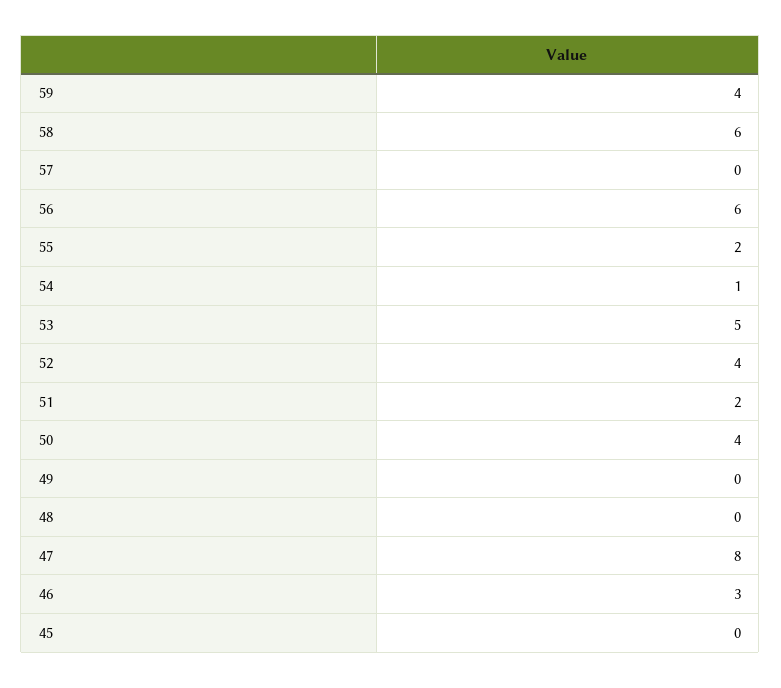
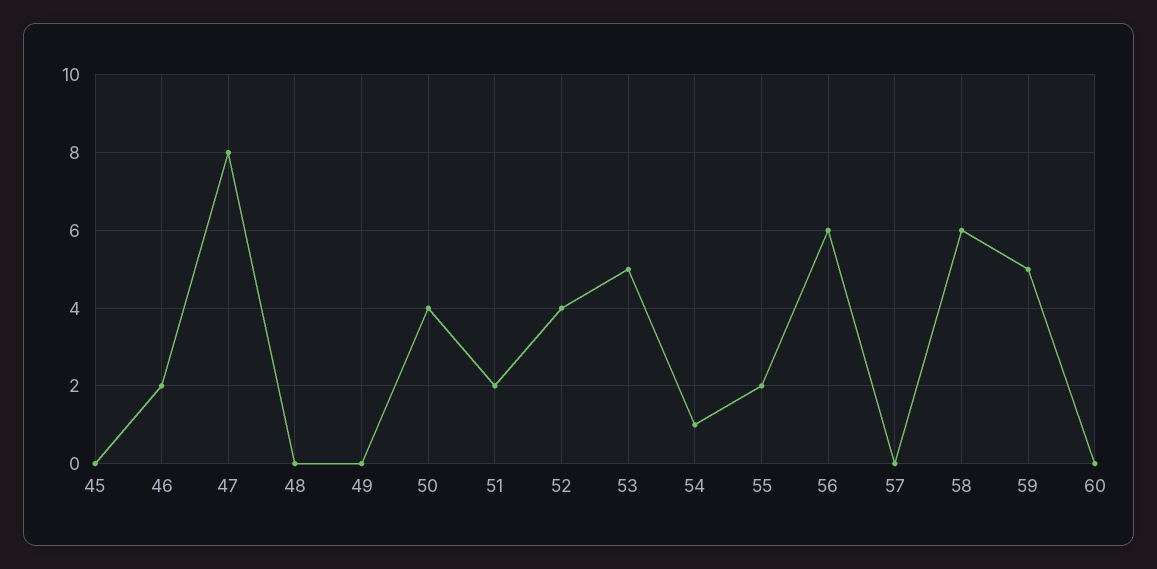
  {
-   "59": 4,
+   "59": 5,
    "58": 6,
    "57": 0,
    "56": 6,
    "55": 2,
    "54": 1,
    "53": 5,
    "52": 4,
    "51": 2,
    "50": 4,
    "49": 0,
    "48": 0,
    "47": 8,
-   "46": 3,
+   "46": 2,
-   "45": 0
+   "45": 0,
+   "60": 0
  }

